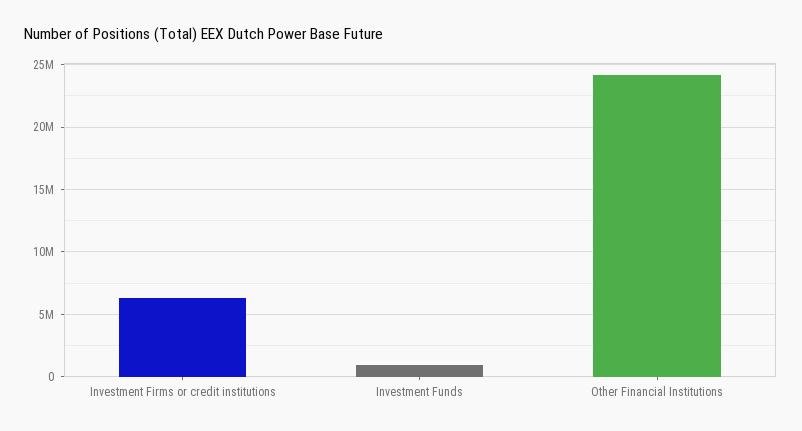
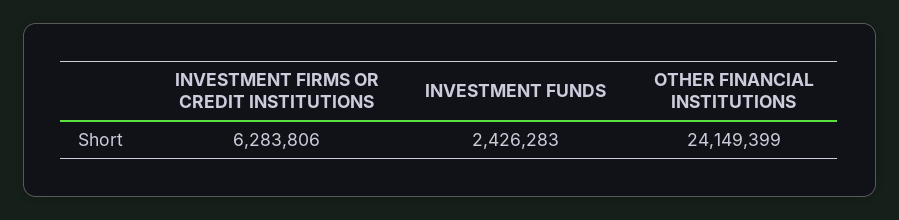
  {
    "Investment Firms or credit institutions": 6283806,
-   "Investment Funds": 1000000,
+   "Investment Funds": 2426283,
    "Other Financial Institutions": 24149399
  }

